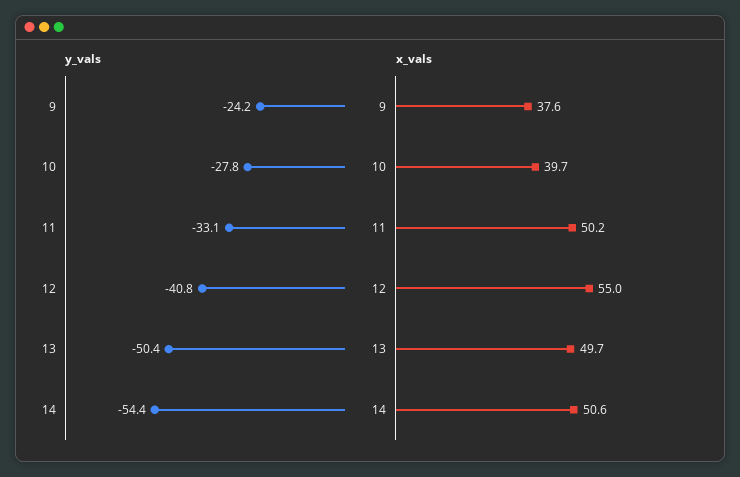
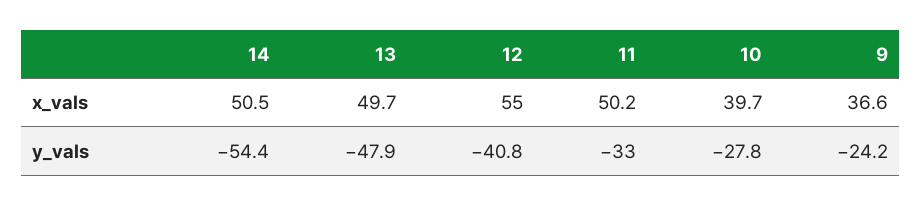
  {
    "y_vals": {
      "9": -24.2,
      "10": -27.8,
-     "11": -33.1,
+     "11": -33,
      "12": -40.8,
-     "13": -50.4,
+     "13": -47.9,
      "14": -54.4
    },
    "x_vals": {
-     "9": 37.6,
+     "9": 36.6,
      "10": 39.7,
      "11": 50.2,
      "12": 55,
      "13": 49.7,
-     "14": 50.6
+     "14": 50.5
    }
  }

